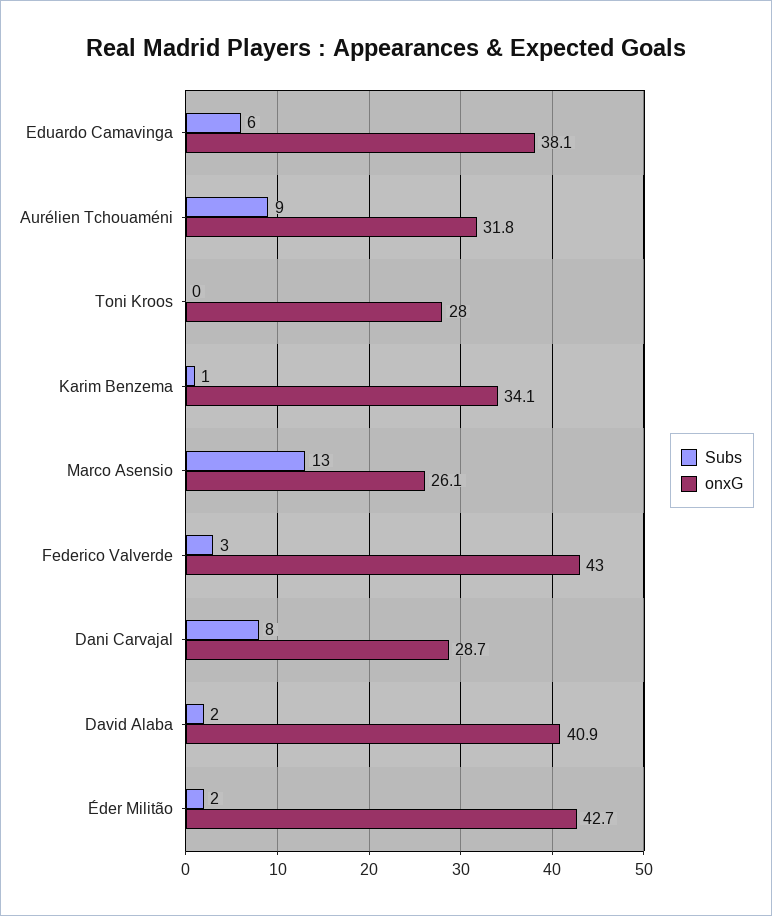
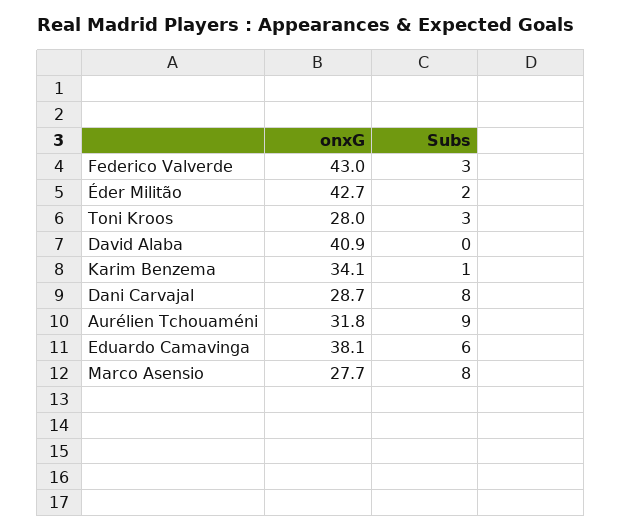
  {
    "Subs": {
      "Eduardo Camavinga": 6,
      "Aurélien Tchouaméni": 9,
-     "Toni Kroos": 0,
+     "Toni Kroos": 3,
      "Karim Benzema": 1,
-     "Marco Asensio": 13,
+     "Marco Asensio": 8,
      "Federico Valverde": 3,
      "Dani Carvajal": 8,
-     "David Alaba": 2,
+     "David Alaba": 0,
      "Éder Militão": 2
    },
    "onxG": {
      "Eduardo Camavinga": 38.1,
      "Aurélien Tchouaméni": 31.8,
      "Toni Kroos": 28,
      "Karim Benzema": 34.1,
-     "Marco Asensio": 26.1,
+     "Marco Asensio": 27.7,
      "Federico Valverde": 43,
      "Dani Carvajal": 28.7,
      "David Alaba": 40.9,
      "Éder Militão": 42.7
    }
  }

